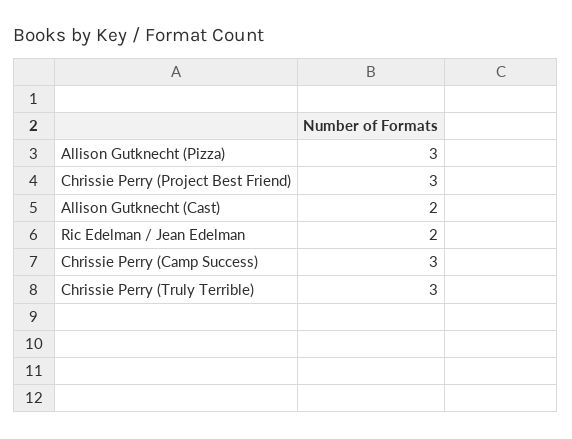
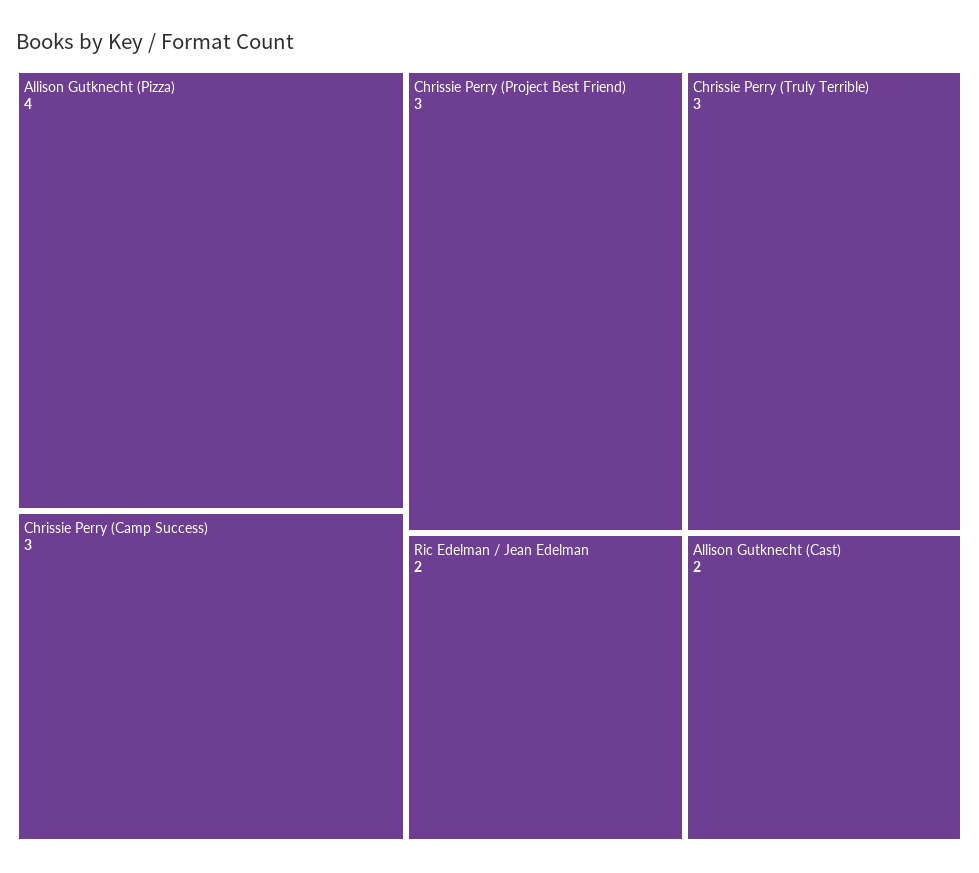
  {
-   "Allison Gutknecht (Pizza)": 3,
+   "Allison Gutknecht (Pizza)": 4,
    "Chrissie Perry (Project Best Friend)": 3,
    "Allison Gutknecht (Cast)": 2,
    "Ric Edelman / Jean Edelman": 2,
    "Chrissie Perry (Camp Success)": 3,
    "Chrissie Perry (Truly Terrible)": 3
  }

